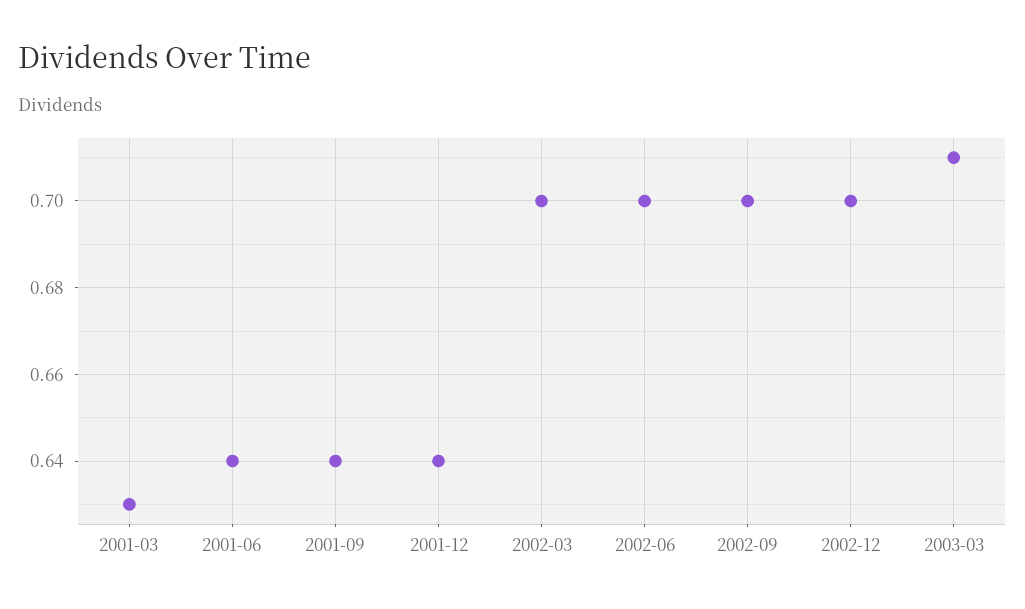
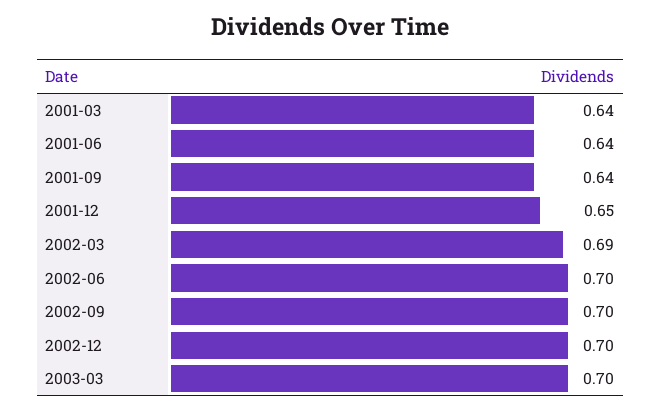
  {
-   "2001-03": 0.63,
+   "2001-03": 0.64,
    "2001-06": 0.64,
    "2001-09": 0.64,
-   "2001-12": 0.64,
+   "2001-12": 0.65,
-   "2002-03": 0.7,
+   "2002-03": 0.69,
    "2002-06": 0.7,
    "2002-09": 0.7,
    "2002-12": 0.7,
-   "2003-03": 0.71
+   "2003-03": 0.7
  }

